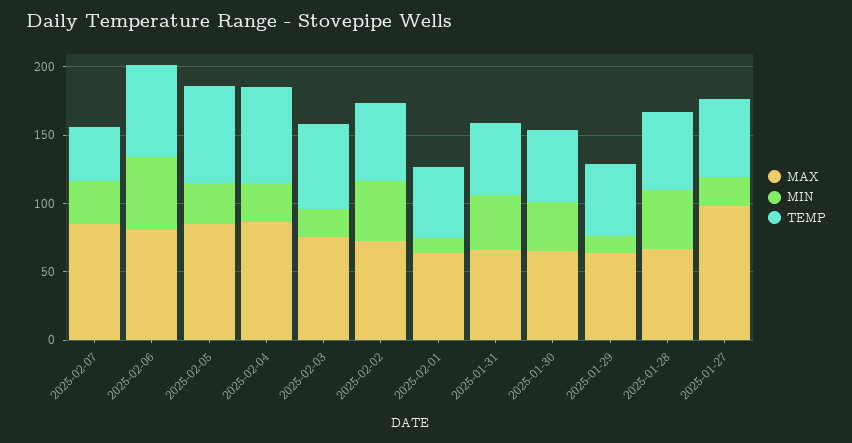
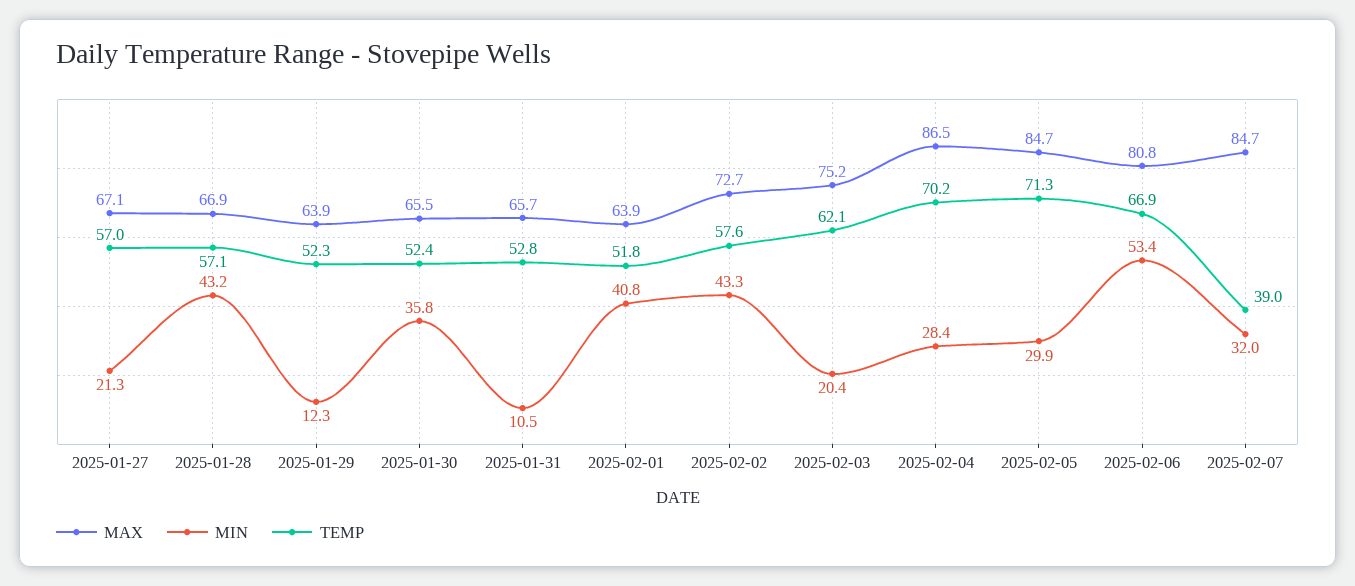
  {
    "MAX": {
      "2025-02-07": 84.7,
      "2025-02-06": 80.8,
      "2025-02-05": 84.7,
      "2025-02-04": 86.5,
      "2025-02-03": 75.2,
      "2025-02-02": 72.7,
      "2025-02-01": 63.9,
      "2025-01-31": 65.7,
      "2025-01-30": 65.5,
      "2025-01-29": 63.9,
      "2025-01-28": 66.9,
-     "2025-01-27": 100
+     "2025-01-27": 67.1
    },
    "MIN": {
      "2025-02-07": 32,
      "2025-02-06": 53.4,
      "2025-02-05": 29.9,
      "2025-02-04": 28.4,
      "2025-02-03": 20.4,
      "2025-02-02": 43.3,
-     "2025-02-01": 10,
+     "2025-02-01": 40.8,
-     "2025-01-31": 40,
+     "2025-01-31": 10.5,
      "2025-01-30": 35.8,
      "2025-01-29": 12.3,
      "2025-01-28": 43.2,
      "2025-01-27": 21.3
    },
    "TEMP": {
      "2025-02-07": 39,
      "2025-02-06": 66.9,
      "2025-02-05": 71.3,
      "2025-02-04": 70.2,
      "2025-02-03": 62.1,
      "2025-02-02": 57.6,
      "2025-02-01": 51.8,
      "2025-01-31": 52.8,
      "2025-01-30": 52.4,
      "2025-01-29": 52.3,
      "2025-01-28": 57.1,
      "2025-01-27": 57
    }
  }

